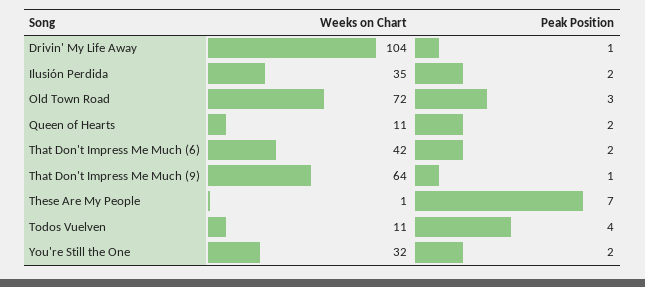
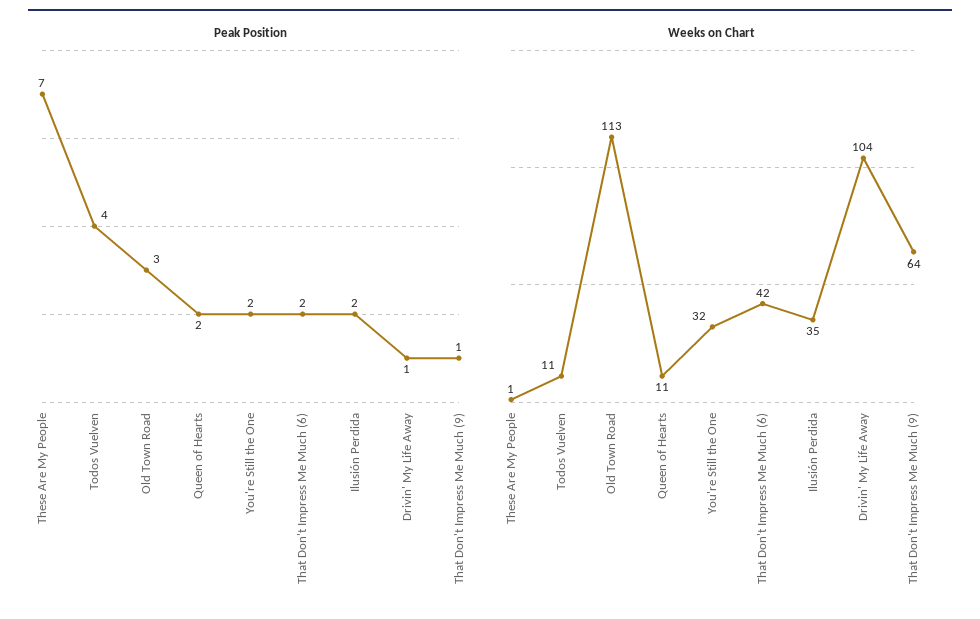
  {
    "Weeks on Chart": {
      "Drivin' My Life Away": 104,
      "Ilusión Perdida": 35,
-     "Old Town Road": 72,
+     "Old Town Road": 113,
      "Queen of Hearts": 11,
      "That Don't Impress Me Much (6)": 42,
      "That Don't Impress Me Much (9)": 64,
      "These Are My People": 1,
      "Todos Vuelven": 11,
      "You're Still the One": 32
    },
    "Peak Position": {
      "Drivin' My Life Away": 1,
      "Ilusión Perdida": 2,
      "Old Town Road": 3,
      "Queen of Hearts": 2,
      "That Don't Impress Me Much (6)": 2,
      "That Don't Impress Me Much (9)": 1,
      "These Are My People": 7,
      "Todos Vuelven": 4,
      "You're Still the One": 2
    }
  }

